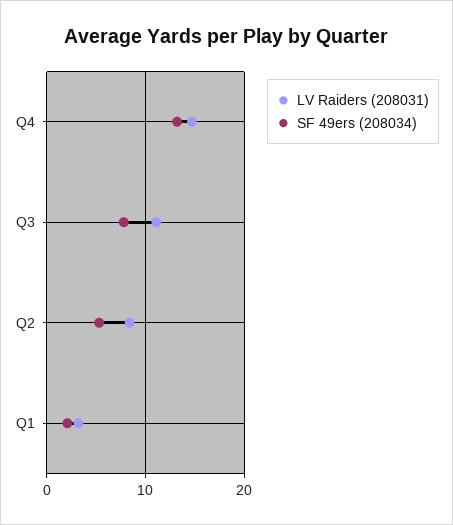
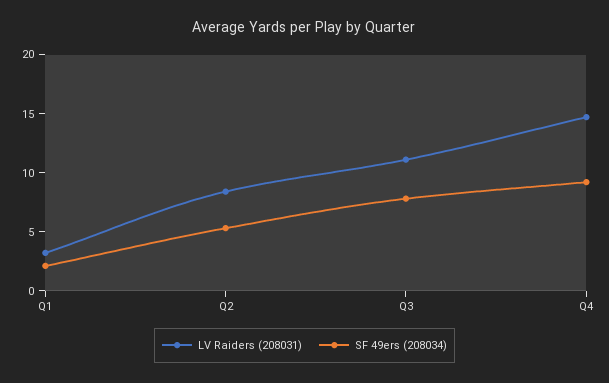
  {
    "LV Raiders (208031)": {
      "Q4": 15,
      "Q3": 11,
      "Q2": 8,
      "Q1": 3
    },
    "SF 49ers (208034)": {
-     "Q4": 13,
+     "Q4": 9,
      "Q3": 8,
      "Q2": 5,
      "Q1": 2
    }
  }

